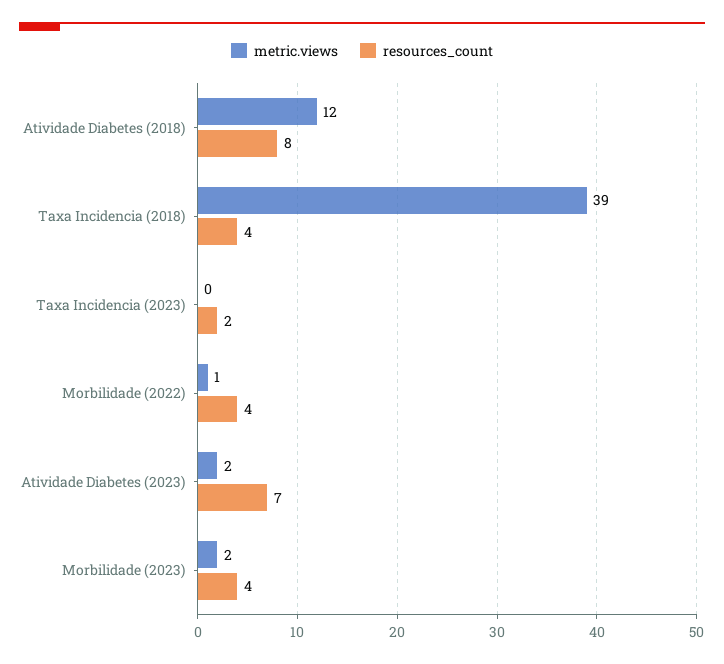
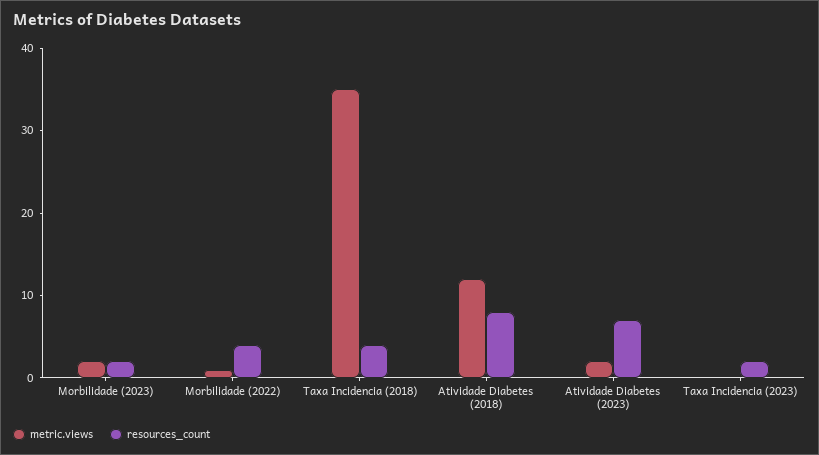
  {
    "metric.views": {
      "Atividade Diabetes (2018)": 12,
-     "Taxa Incidencia (2018)": 39,
+     "Taxa Incidencia (2018)": 35,
      "Taxa Incidencia (2023)": 0,
      "Morbilidade (2022)": 1,
      "Atividade Diabetes (2023)": 2,
      "Morbilidade (2023)": 2
    },
    "resources_count": {
      "Atividade Diabetes (2018)": 8,
      "Taxa Incidencia (2018)": 4,
      "Taxa Incidencia (2023)": 2,
      "Morbilidade (2022)": 4,
      "Atividade Diabetes (2023)": 7,
-     "Morbilidade (2023)": 4
+     "Morbilidade (2023)": 2
    }
  }

